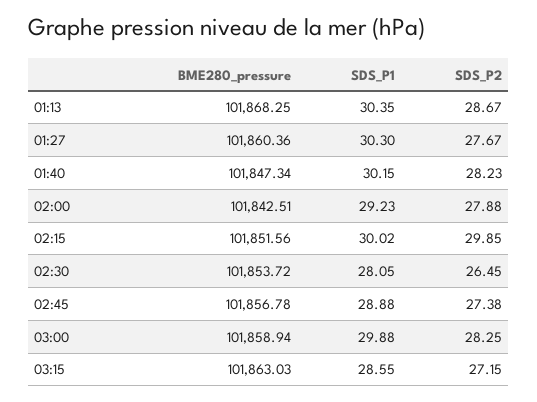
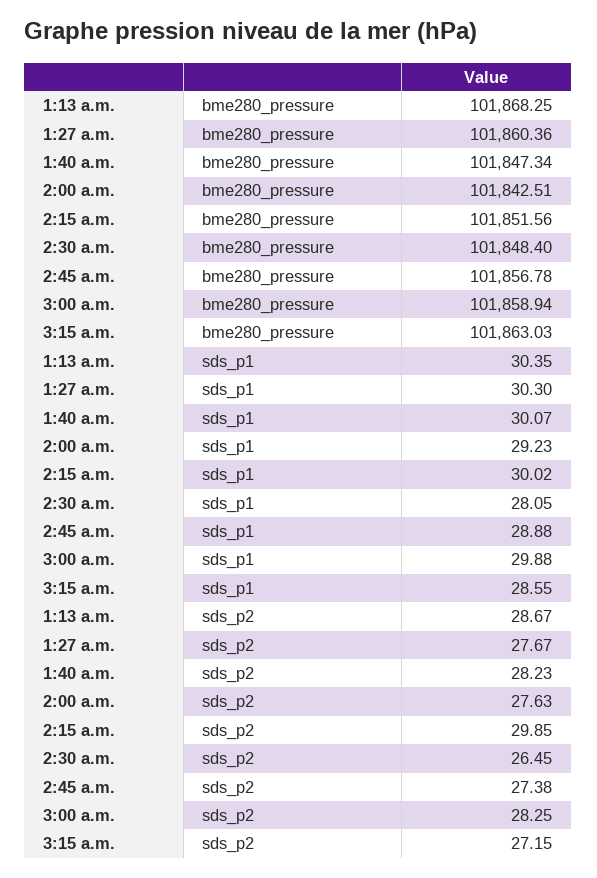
  {
    "BME280_pressure": {
      "01:13": 101868.25,
      "01:27": 101860.36,
      "01:40": 101847.34,
      "02:00": 101842.51,
      "02:15": 101851.56,
-     "02:30": 101853.72,
+     "02:30": 101848.4,
      "02:45": 101856.78,
      "03:00": 101858.94,
      "03:15": 101863.03
    },
    "SDS_P1": {
      "01:13": 30.35,
      "01:27": 30.3,
-     "01:40": 30.15,
+     "01:40": 30.07,
      "02:00": 29.23,
      "02:15": 30.02,
      "02:30": 28.05,
      "02:45": 28.88,
      "03:00": 29.88,
      "03:15": 28.55
    },
    "SDS_P2": {
      "01:13": 28.67,
      "01:27": 27.67,
      "01:40": 28.23,
-     "02:00": 27.88,
+     "02:00": 27.63,
      "02:15": 29.85,
      "02:30": 26.45,
      "02:45": 27.38,
      "03:00": 28.25,
      "03:15": 27.15
    }
  }

